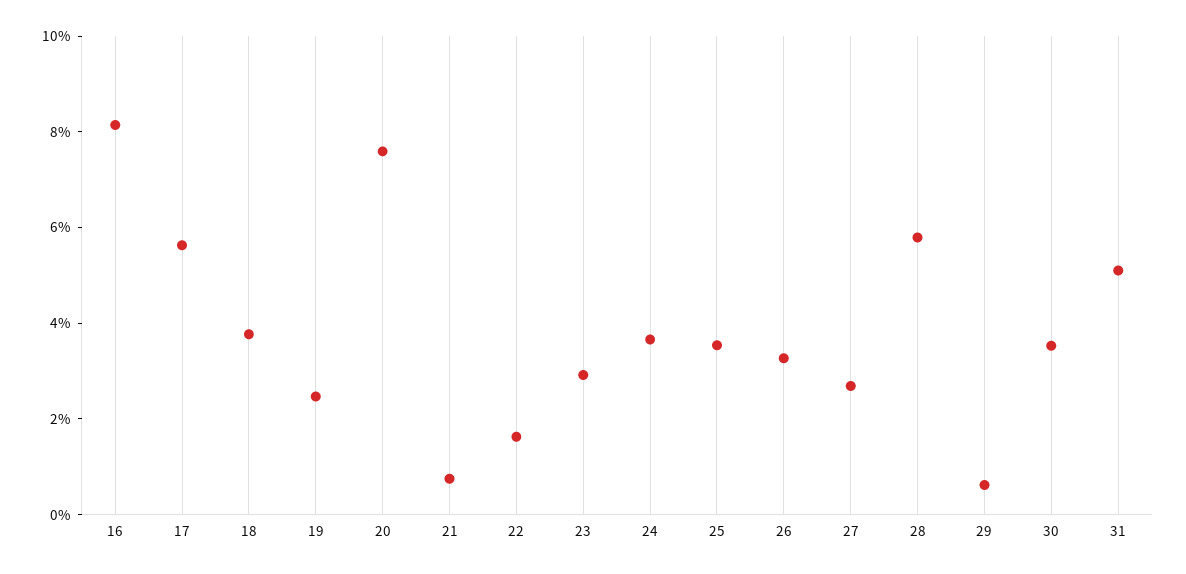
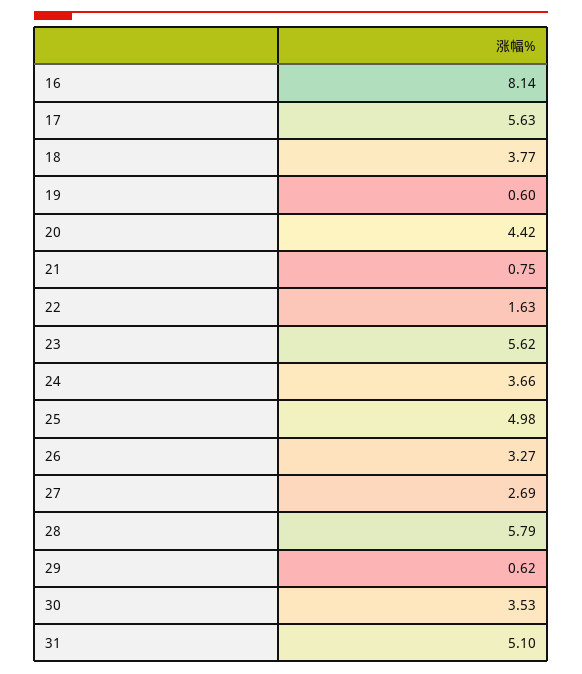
  {
    "16": 8.14,
    "17": 5.63,
    "18": 3.77,
-   "19": 2.5,
+   "19": 0.6,
-   "20": 7.5,
+   "20": 4.42,
    "21": 0.75,
    "22": 1.63,
-   "23": 3,
+   "23": 5.62,
    "24": 3.66,
-   "25": 3.5,
+   "25": 4.98,
    "26": 3.27,
    "27": 2.69,
    "28": 5.79,
    "29": 0.62,
    "30": 3.53,
    "31": 5.1
  }

